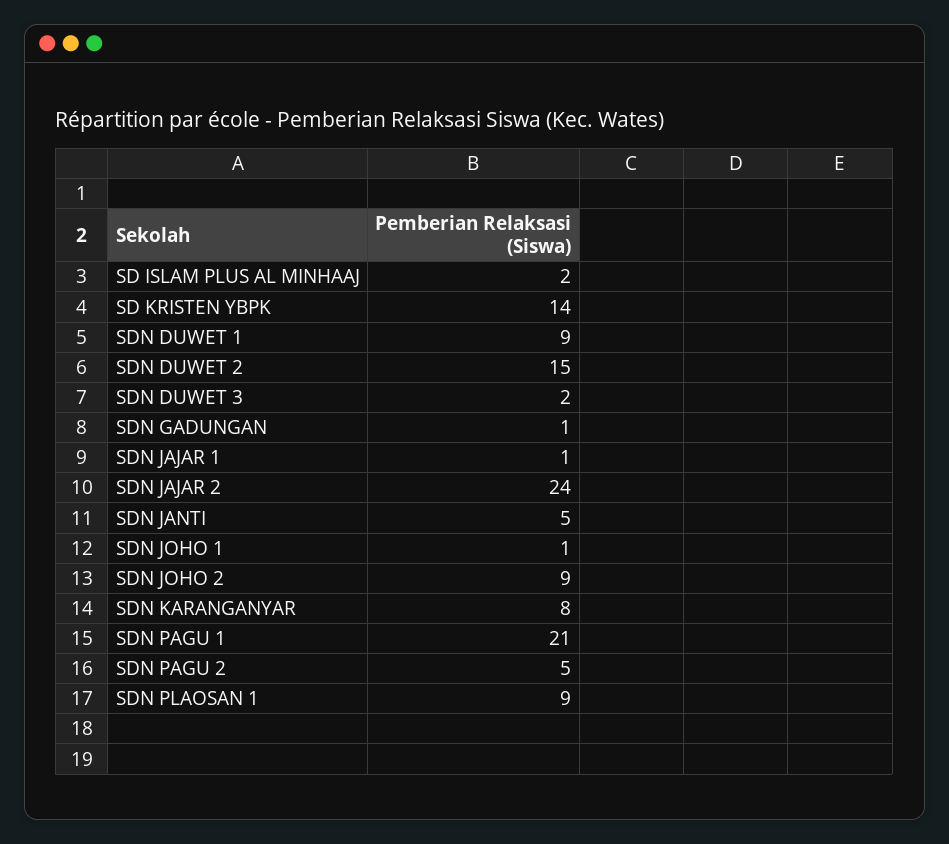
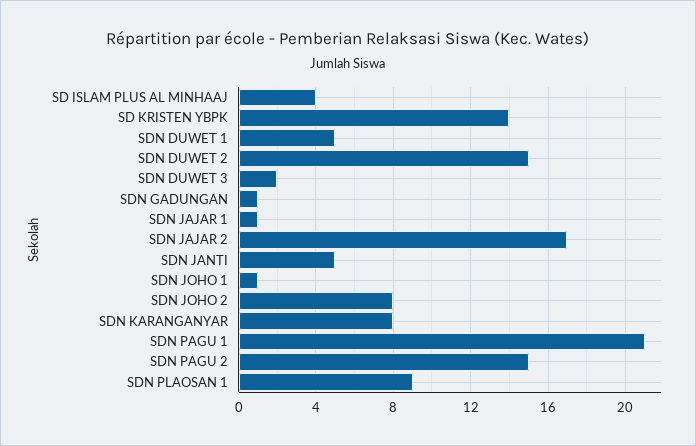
  {
-   "SD ISLAM PLUS AL MINHAAJ": 2,
+   "SD ISLAM PLUS AL MINHAAJ": 4,
    "SD KRISTEN YBPK": 14,
-   "SDN DUWET 1": 9,
+   "SDN DUWET 1": 5,
    "SDN DUWET 2": 15,
    "SDN DUWET 3": 2,
    "SDN GADUNGAN": 1,
    "SDN JAJAR 1": 1,
-   "SDN JAJAR 2": 24,
+   "SDN JAJAR 2": 17,
    "SDN JANTI": 5,
    "SDN JOHO 1": 1,
-   "SDN JOHO 2": 9,
+   "SDN JOHO 2": 8,
    "SDN KARANGANYAR": 8,
    "SDN PAGU 1": 21,
-   "SDN PAGU 2": 5,
+   "SDN PAGU 2": 15,
    "SDN PLAOSAN 1": 9
  }

